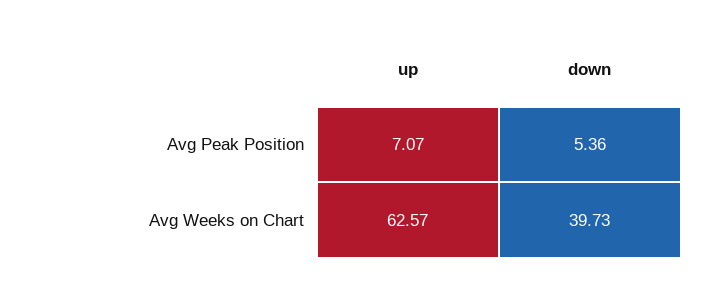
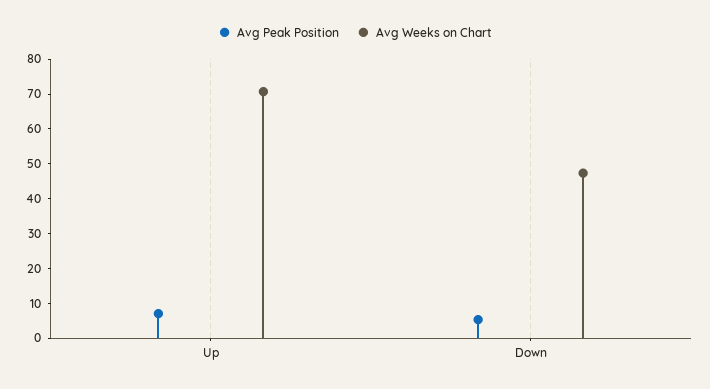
  {
    "Avg Peak Position": {
      "up": 7.07,
      "down": 5.36
    },
    "Avg Weeks on Chart": {
-     "up": 62.57,
+     "up": 70,
-     "down": 39.73
+     "down": 47.5
    }
  }

